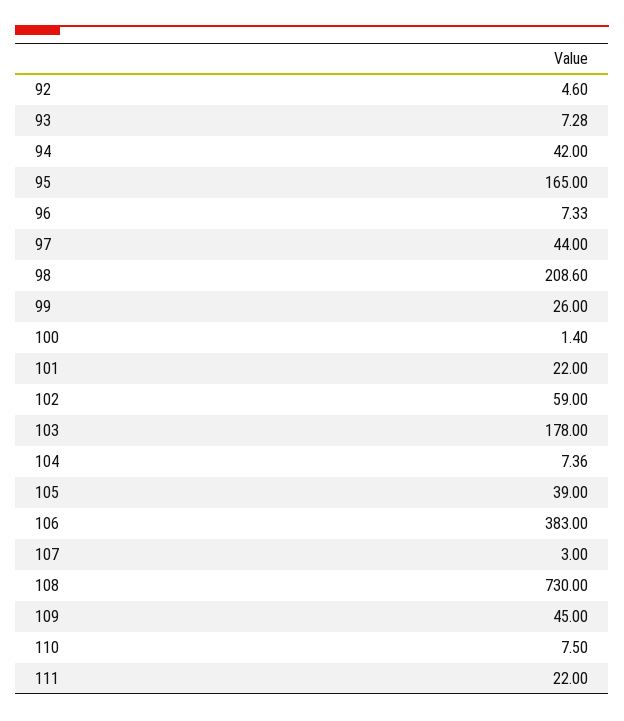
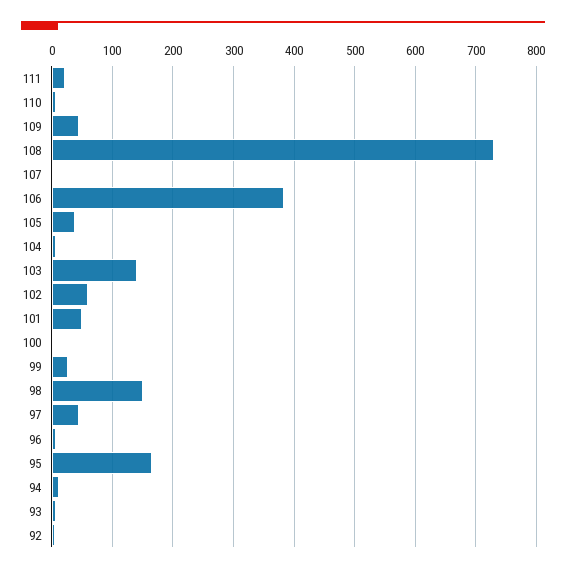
  {
    "92": 4.6,
    "93": 7.28,
-   "94": 42,
+   "94": 10,
    "95": 165,
    "96": 7.33,
    "97": 44,
-   "98": 208.6,
+   "98": 150,
    "99": 26,
    "100": 1.4,
-   "101": 22,
+   "101": 50,
    "102": 59,
-   "103": 178,
+   "103": 140,
    "104": 7.36,
    "105": 39,
    "106": 383,
    "107": 3,
    "108": 730,
    "109": 45,
    "110": 7.5,
    "111": 22
  }

